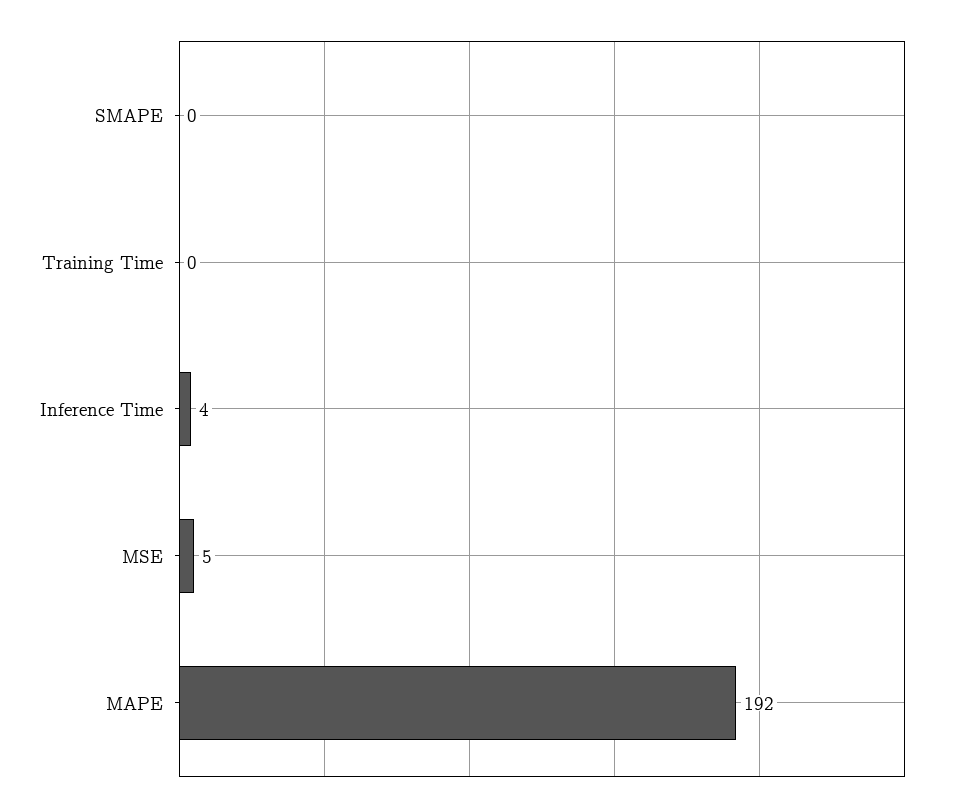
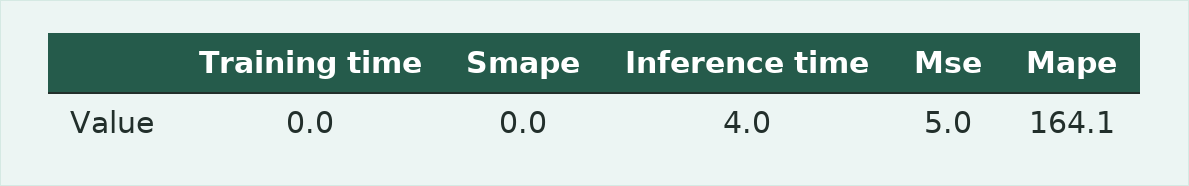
  {
    "SMAPE": 0,
    "Training Time": 0,
    "Inference Time": 4,
    "MSE": 5,
-   "MAPE": 192
+   "MAPE": 164.1
  }

